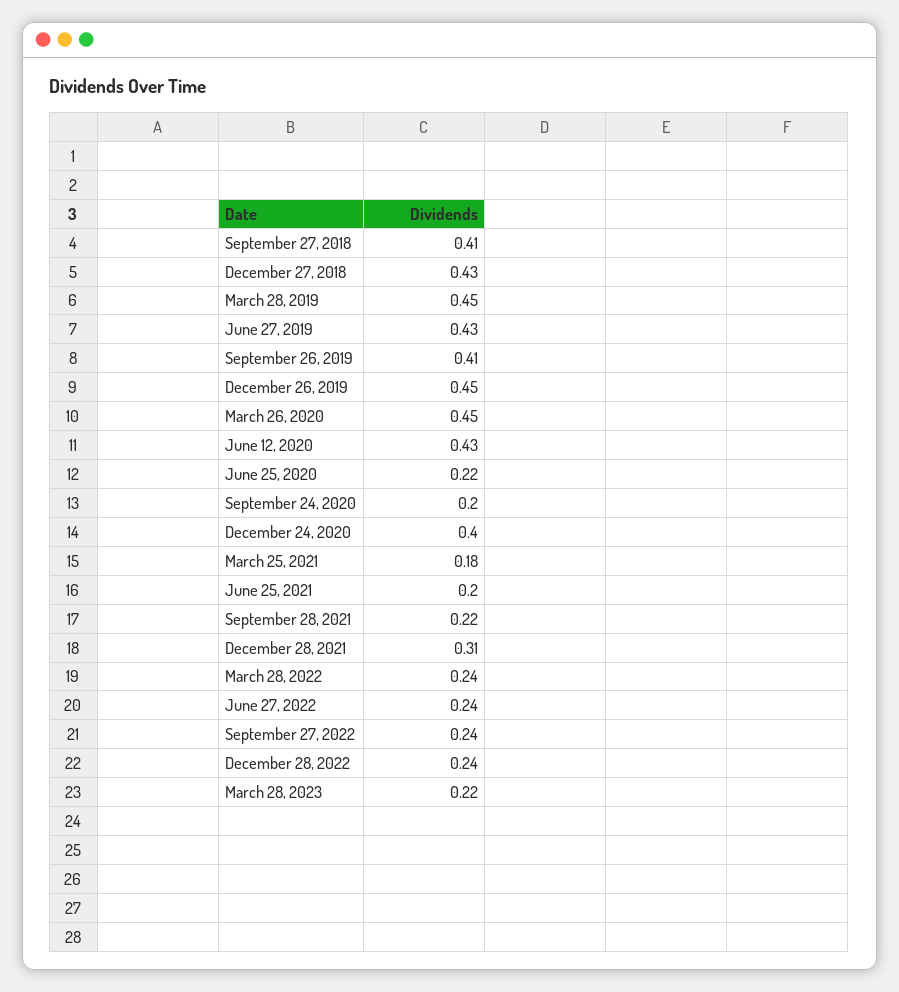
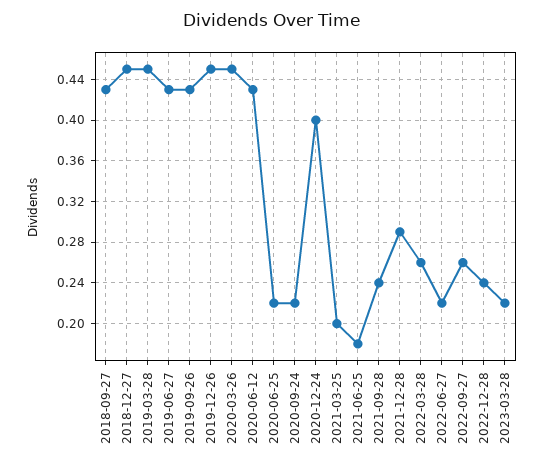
  {
-   "September 27, 2018": 0.41,
+   "September 27, 2018": 0.43,
-   "December 27, 2018": 0.43,
+   "December 27, 2018": 0.45,
    "March 28, 2019": 0.45,
    "June 27, 2019": 0.43,
-   "September 26, 2019": 0.41,
+   "September 26, 2019": 0.43,
    "December 26, 2019": 0.45,
    "March 26, 2020": 0.45,
    "June 12, 2020": 0.43,
    "June 25, 2020": 0.22,
-   "September 24, 2020": 0.2,
+   "September 24, 2020": 0.22,
    "December 24, 2020": 0.4,
-   "March 25, 2021": 0.18,
+   "March 25, 2021": 0.2,
-   "June 25, 2021": 0.2,
+   "June 25, 2021": 0.18,
-   "September 28, 2021": 0.22,
+   "September 28, 2021": 0.24,
-   "December 28, 2021": 0.31,
+   "December 28, 2021": 0.29,
-   "March 28, 2022": 0.24,
+   "March 28, 2022": 0.26,
-   "June 27, 2022": 0.24,
+   "June 27, 2022": 0.22,
-   "September 27, 2022": 0.24,
+   "September 27, 2022": 0.26,
    "December 28, 2022": 0.24,
    "March 28, 2023": 0.22
  }

